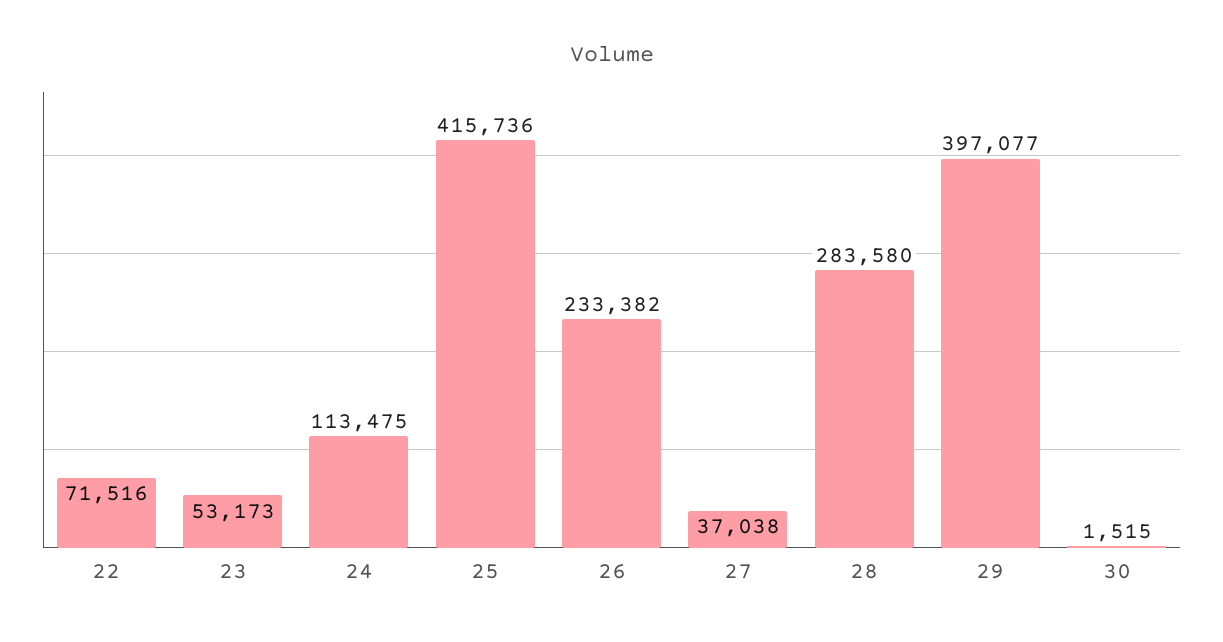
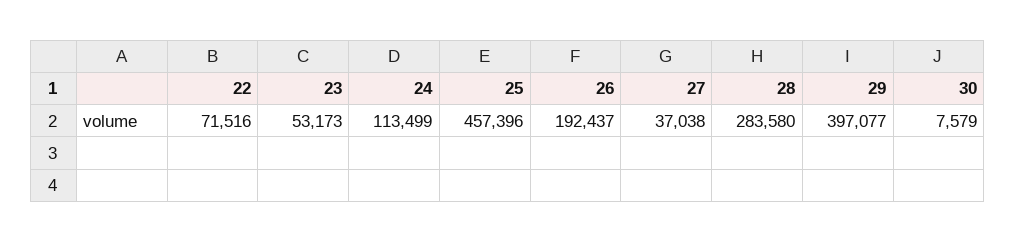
  {
    "22": 71516,
    "23": 53173,
-   "24": 113475,
+   "24": 113499,
-   "25": 415736,
+   "25": 457396,
-   "26": 233382,
+   "26": 192437,
    "27": 37038,
    "28": 283580,
    "29": 397077,
-   "30": 1515
+   "30": 7579
  }

